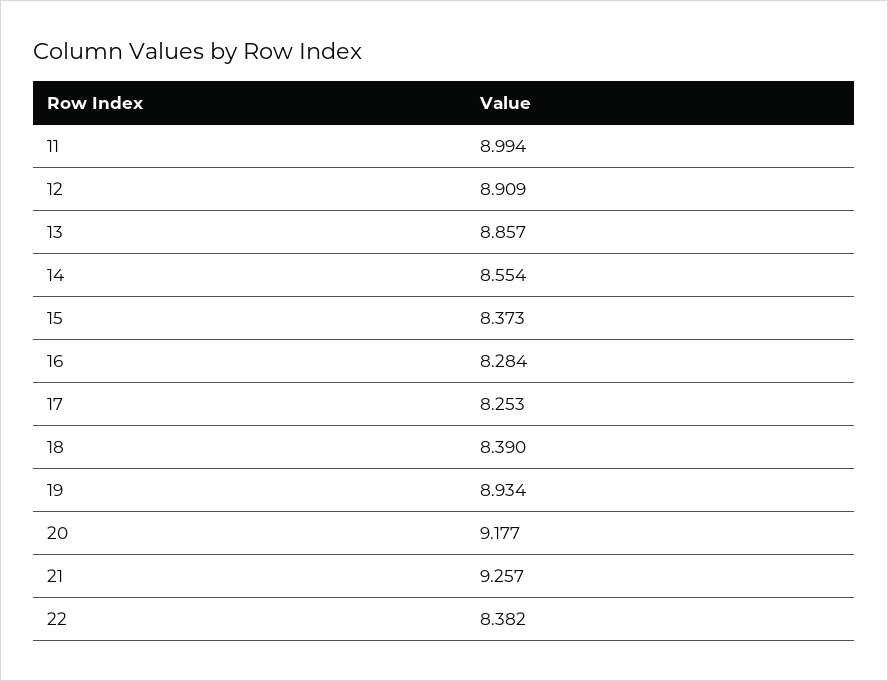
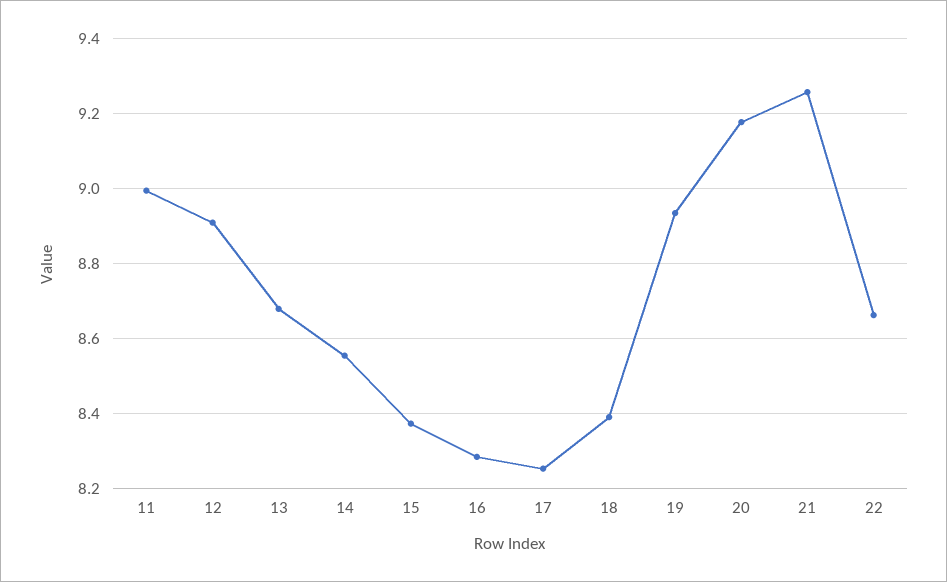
  {
    "11": 8.994,
    "12": 8.909,
-   "13": 8.857,
+   "13": 8.68,
    "14": 8.554,
    "15": 8.373,
    "16": 8.284,
    "17": 8.253,
    "18": 8.39,
    "19": 8.934,
    "20": 9.177,
    "21": 9.257,
-   "22": 8.382
+   "22": 8.66
  }

